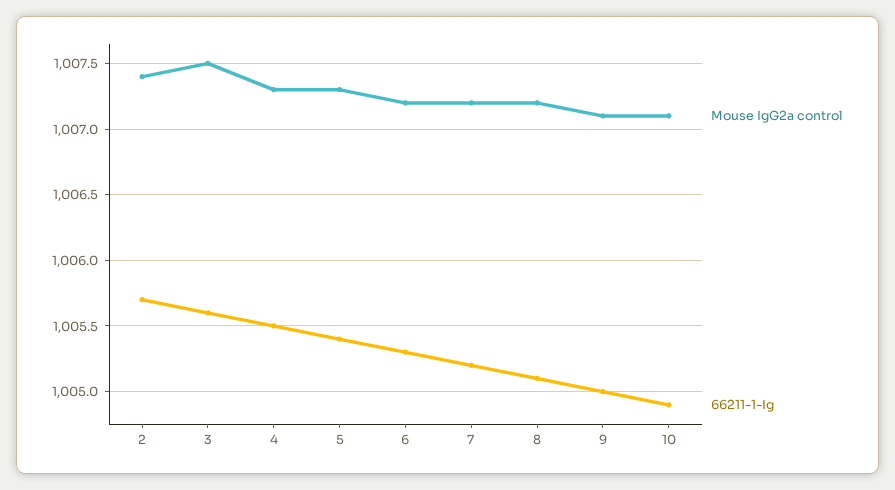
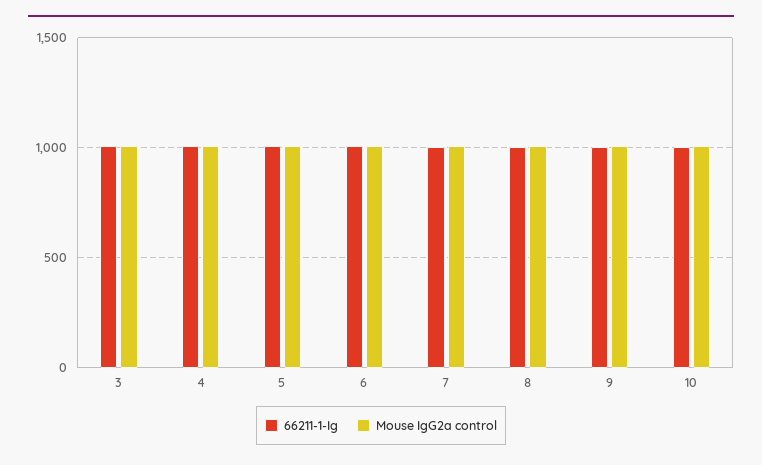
  {
    "Mouse IgG2a control": {
-     "2": 1007.4,
      "3": 1007.5,
      "4": 1007.3,
      "5": 1007.3,
      "6": 1007.2,
      "7": 1007.2,
      "8": 1007.2,
      "9": 1007.1,
      "10": 1007.1
    },
    "66211-1-Ig": {
-     "2": 1005.7,
      "3": 1005.6,
      "4": 1005.5,
      "5": 1005.4,
      "6": 1005.3,
      "7": 1005.2,
      "8": 1005.1,
      "9": 1005,
      "10": 1004.9
    }
  }

